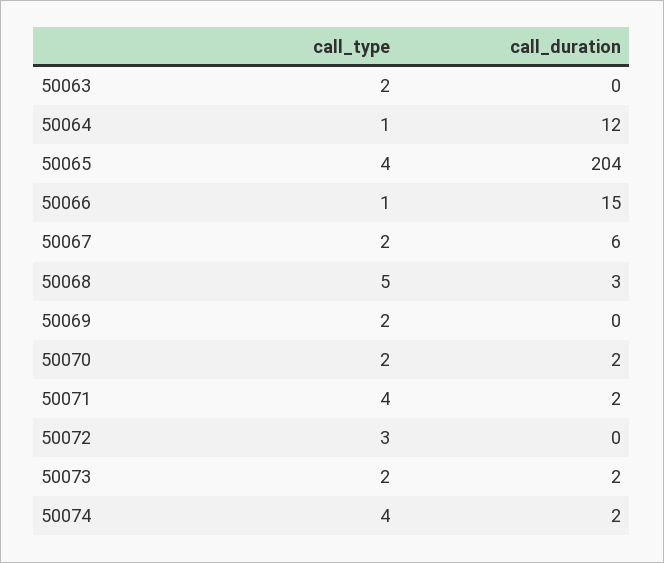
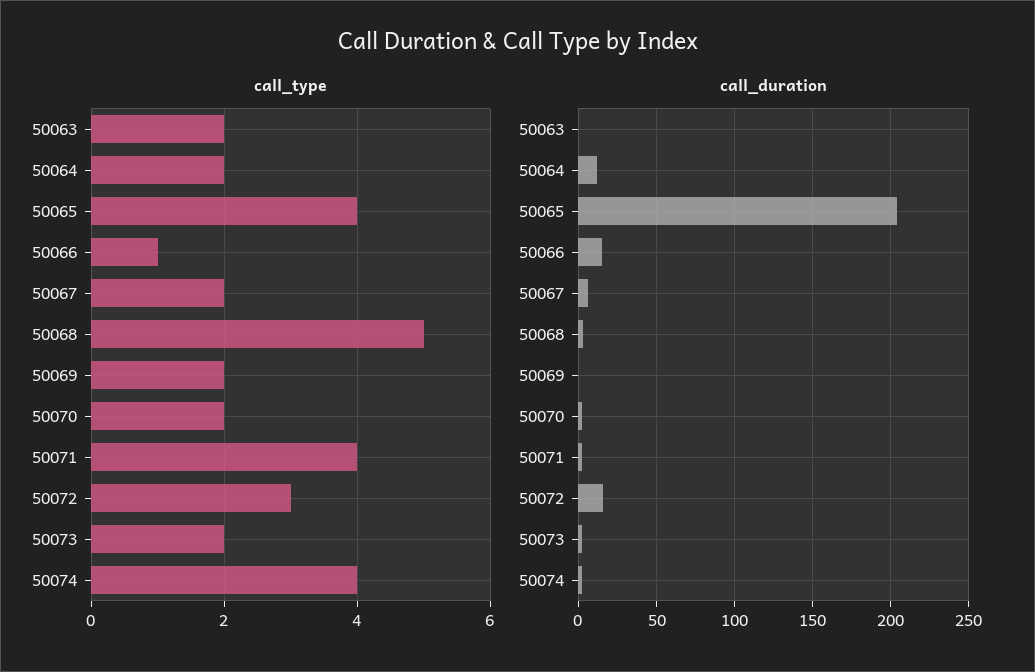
  {
    "call_type": {
      "50063": 2,
-     "50064": 1,
+     "50064": 2,
      "50065": 4,
      "50066": 1,
      "50067": 2,
      "50068": 5,
      "50069": 2,
      "50070": 2,
      "50071": 4,
      "50072": 3,
      "50073": 2,
      "50074": 4
    },
    "call_duration": {
      "50063": 0,
      "50064": 12,
      "50065": 204,
      "50066": 15,
      "50067": 6,
      "50068": 3,
      "50069": 0,
      "50070": 2,
      "50071": 2,
-     "50072": 0,
+     "50072": 15,
      "50073": 2,
      "50074": 2
    }
  }

